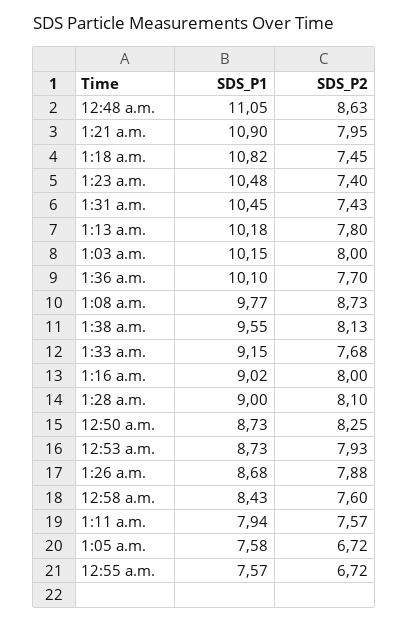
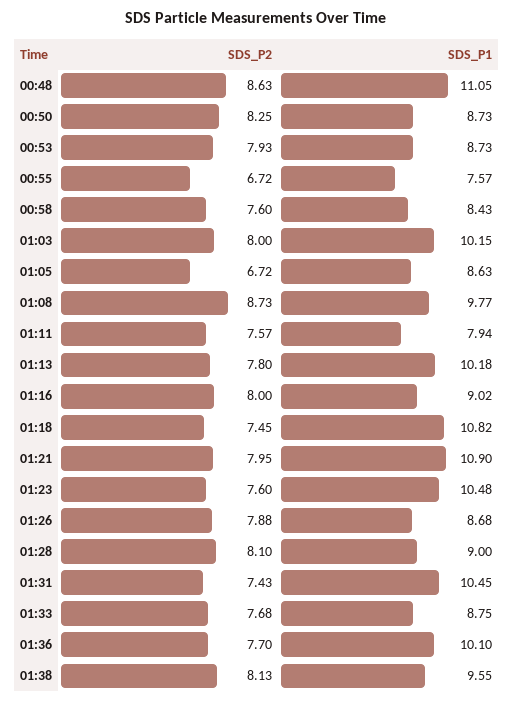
  {
    "SDS_P1": {
      "12:48 a.m.": 11.05,
      "1:21 a.m.": 10.9,
      "1:18 a.m.": 10.82,
      "1:23 a.m.": 10.48,
      "1:31 a.m.": 10.45,
      "1:13 a.m.": 10.18,
      "1:03 a.m.": 10.15,
      "1:36 a.m.": 10.1,
      "1:08 a.m.": 9.77,
      "1:38 a.m.": 9.55,
-     "1:33 a.m.": 9.15,
+     "1:33 a.m.": 8.75,
      "1:16 a.m.": 9.02,
      "1:28 a.m.": 9,
      "12:50 a.m.": 8.73,
      "12:53 a.m.": 8.73,
      "1:26 a.m.": 8.68,
      "12:58 a.m.": 8.43,
      "1:11 a.m.": 7.94,
-     "1:05 a.m.": 7.58,
+     "1:05 a.m.": 8.63,
      "12:55 a.m.": 7.57
    },
    "SDS_P2": {
      "12:48 a.m.": 8.63,
      "1:21 a.m.": 7.95,
      "1:18 a.m.": 7.45,
-     "1:23 a.m.": 7.4,
+     "1:23 a.m.": 7.6,
      "1:31 a.m.": 7.43,
      "1:13 a.m.": 7.8,
      "1:03 a.m.": 8,
      "1:36 a.m.": 7.7,
      "1:08 a.m.": 8.73,
      "1:38 a.m.": 8.13,
      "1:33 a.m.": 7.68,
      "1:16 a.m.": 8,
      "1:28 a.m.": 8.1,
      "12:50 a.m.": 8.25,
      "12:53 a.m.": 7.93,
      "1:26 a.m.": 7.88,
      "12:58 a.m.": 7.6,
      "1:11 a.m.": 7.57,
      "1:05 a.m.": 6.72,
      "12:55 a.m.": 6.72
    }
  }

